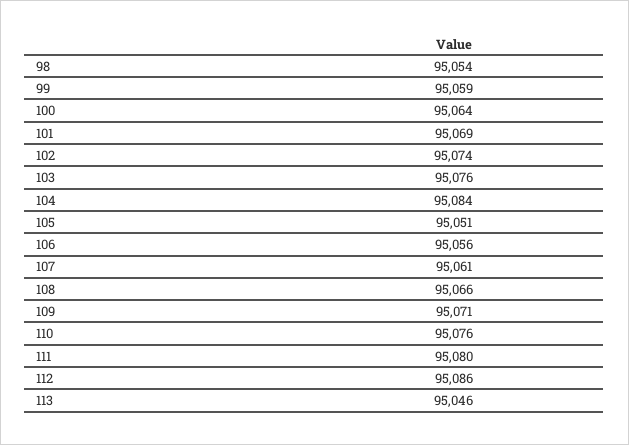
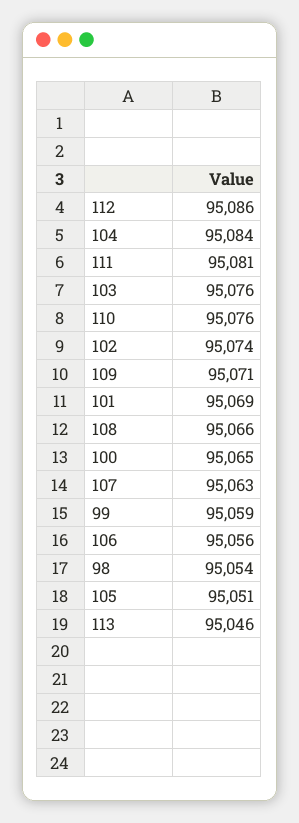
  {
    "98": 95054,
    "99": 95059,
-   "100": 95064,
+   "100": 95065,
    "101": 95069,
    "102": 95074,
    "103": 95076,
    "104": 95084,
    "105": 95051,
    "106": 95056,
-   "107": 95061,
+   "107": 95063,
    "108": 95066,
    "109": 95071,
    "110": 95076,
-   "111": 95080,
+   "111": 95081,
    "112": 95086,
    "113": 95046
  }

